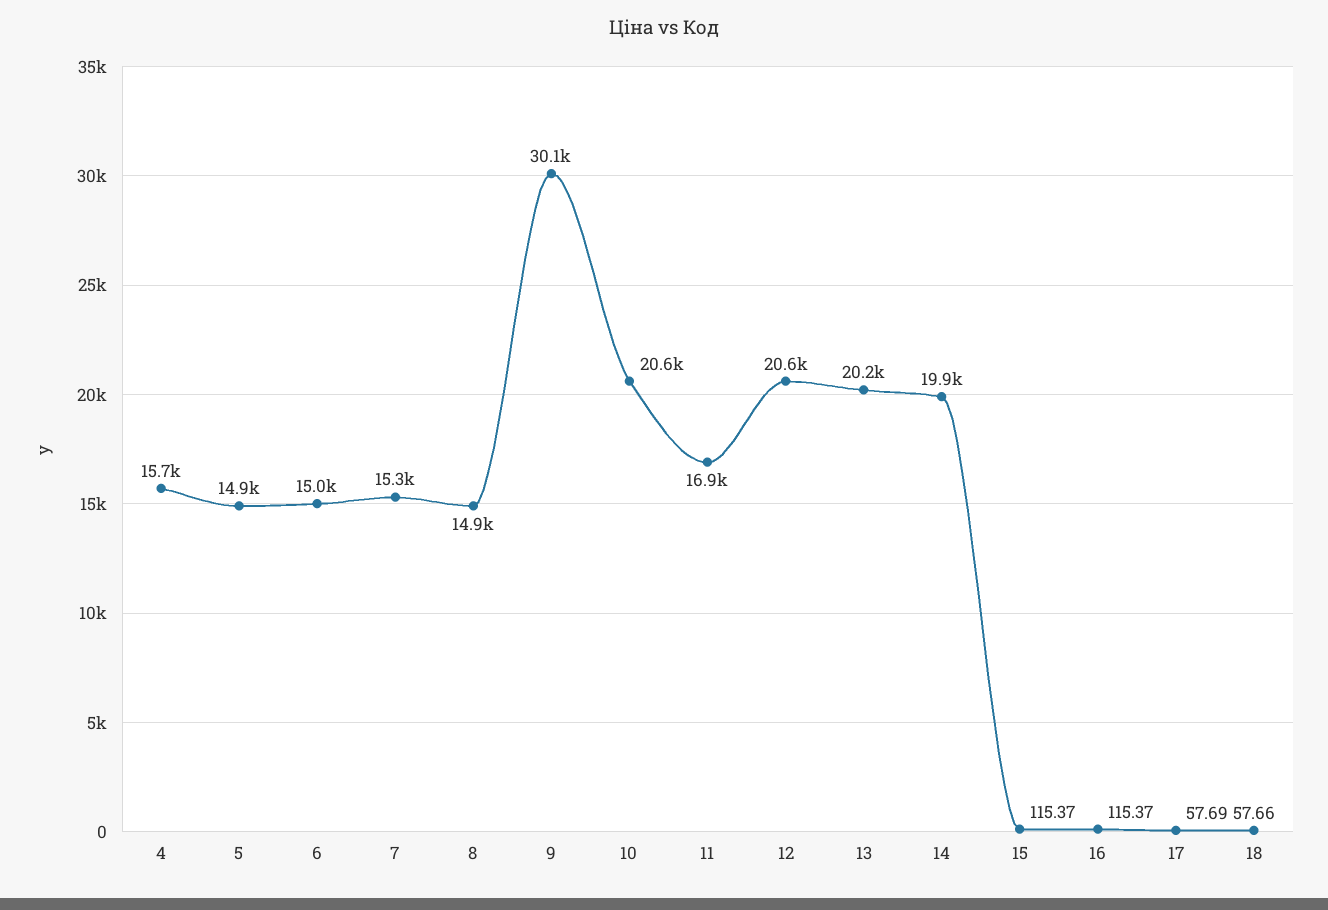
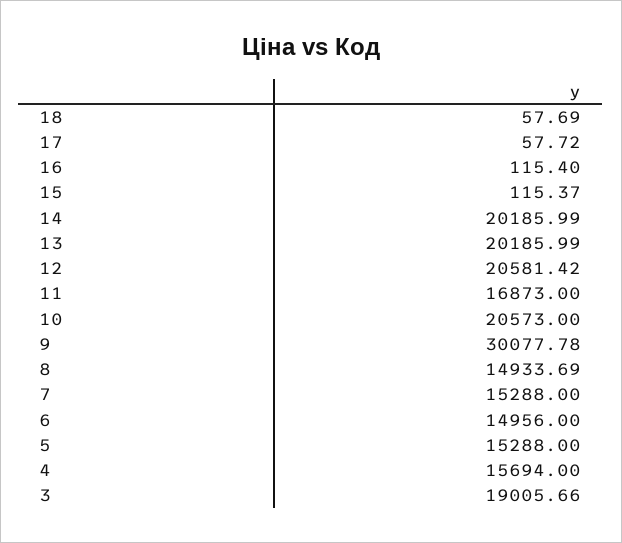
  {
    "4": 15694,
-   "5": 14900,
+   "5": 15288,
    "6": 14956,
    "7": 15288,
    "8": 14933.69,
    "9": 30077.78,
    "10": 20573,
    "11": 16873,
    "12": 20581.42,
    "13": 20185.99,
-   "14": 19900,
+   "14": 20185.99,
    "15": 115.37,
-   "16": 115.37,
+   "16": 115.4,
-   "17": 57.69,
+   "17": 57.72,
-   "18": 57.66
+   "18": 57.69,
+   "3": 19005.66
  }

